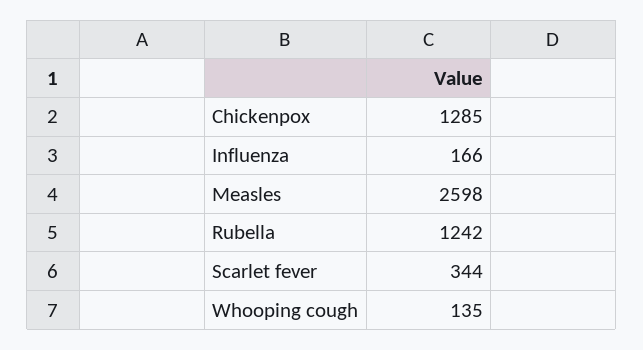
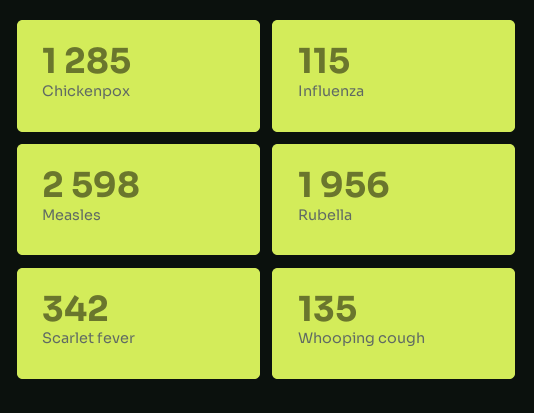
  {
    "Chickenpox": 1285,
-   "Influenza": 166,
+   "Influenza": 115,
    "Measles": 2598,
-   "Rubella": 1242,
+   "Rubella": 1956,
-   "Scarlet fever": 344,
+   "Scarlet fever": 342,
    "Whooping cough": 135
  }

